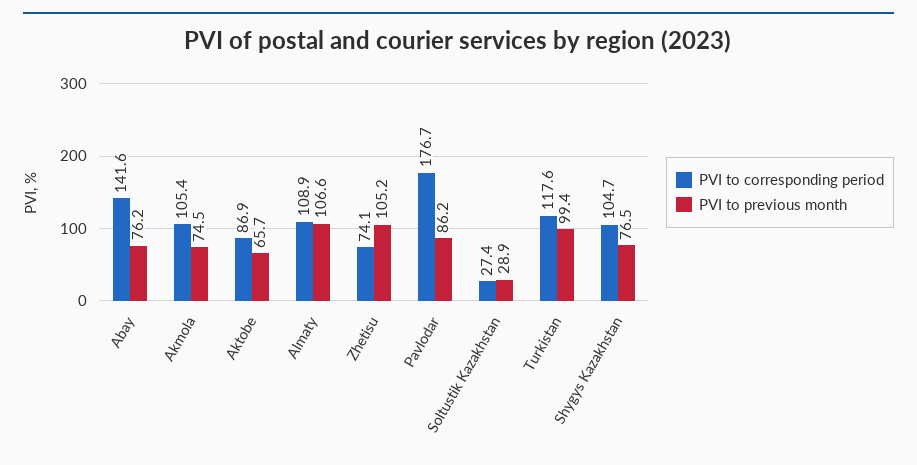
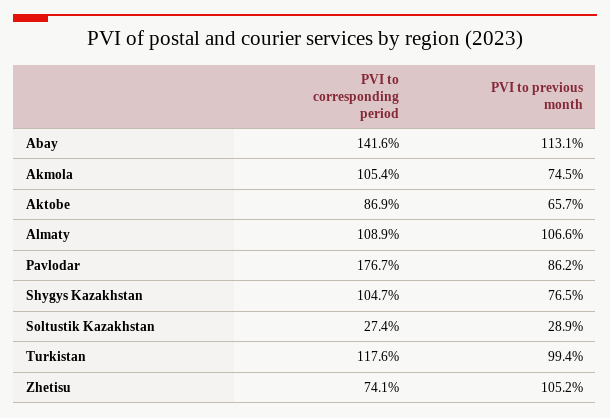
  {
    "PVI to corresponding period": {
      "Abay": 141.6,
      "Akmola": 105.4,
      "Aktobe": 86.9,
      "Almaty": 108.9,
      "Zhetisu": 74.1,
      "Pavlodar": 176.7,
      "Soltustik Kazakhstan": 27.4,
      "Turkistan": 117.6,
      "Shygys Kazakhstan": 104.7
    },
    "PVI to previous month": {
-     "Abay": 76.2,
+     "Abay": 113.1,
      "Akmola": 74.5,
      "Aktobe": 65.7,
      "Almaty": 106.6,
      "Zhetisu": 105.2,
      "Pavlodar": 86.2,
      "Soltustik Kazakhstan": 28.9,
      "Turkistan": 99.4,
      "Shygys Kazakhstan": 76.5
    }
  }

